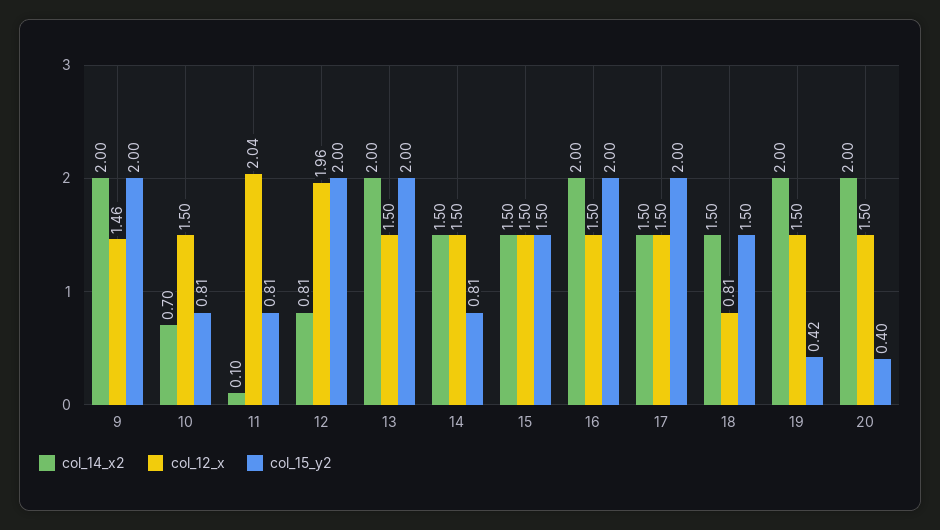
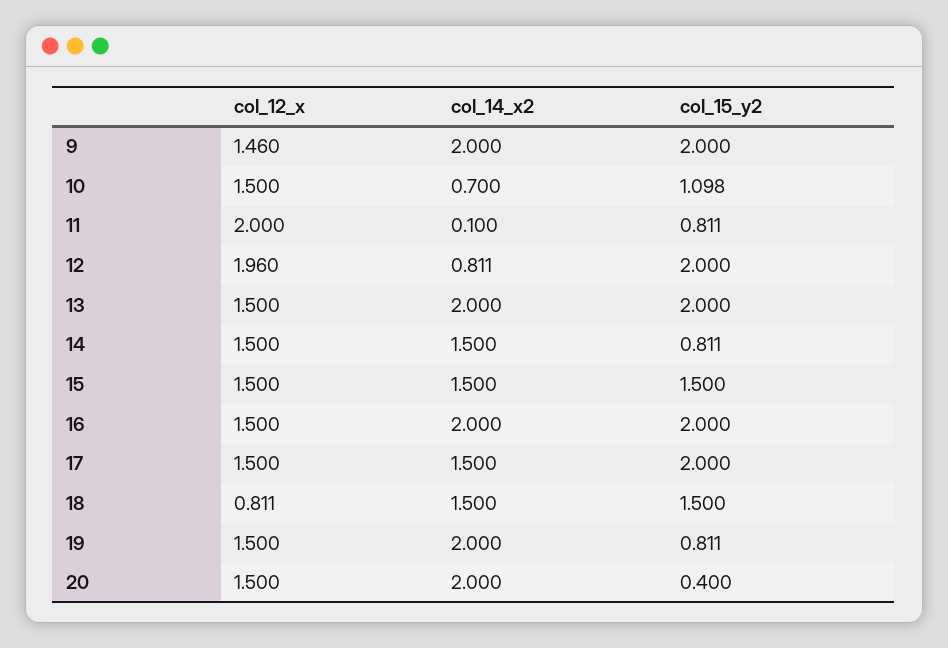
  {
    "col_14_x2": {
      "9": 2,
      "10": 0.7,
      "11": 0.1,
      "12": 0.811,
      "13": 2,
      "14": 1.5,
      "15": 1.5,
      "16": 2,
      "17": 1.5,
      "18": 1.5,
      "19": 2,
      "20": 2
    },
    "col_12_x": {
      "9": 1.46,
      "10": 1.5,
-     "11": 2.04,
+     "11": 2,
      "12": 1.96,
      "13": 1.5,
      "14": 1.5,
      "15": 1.5,
      "16": 1.5,
      "17": 1.5,
      "18": 0.811,
      "19": 1.5,
      "20": 1.5
    },
    "col_15_y2": {
      "9": 2,
-     "10": 0.81,
+     "10": 1.098,
      "11": 0.811,
      "12": 2,
      "13": 2,
      "14": 0.811,
      "15": 1.5,
      "16": 2,
      "17": 2,
      "18": 1.5,
-     "19": 0.42,
+     "19": 0.811,
      "20": 0.4
    }
  }

